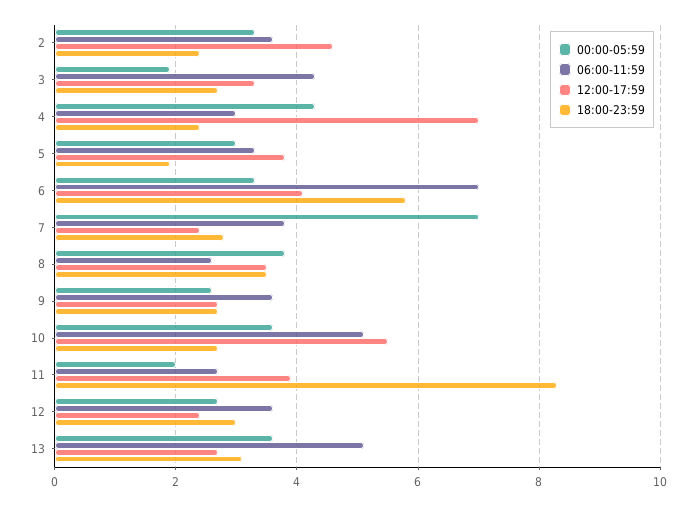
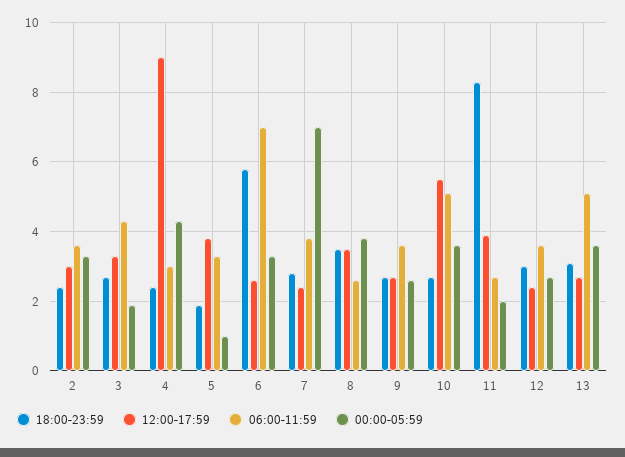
  {
    "00:00-05:59": {
      "2": 3.5,
      "3": 2,
      "4": 4.5,
-     "5": 3,
+     "5": 1,
      "6": 3.5,
      "7": 7,
      "8": 4,
      "9": 2.5,
      "10": 3.5,
      "11": 2,
      "12": 2.5,
      "13": 3.5
    },
    "06:00-11:59": {
      "2": 3.5,
      "3": 4.5,
      "4": 3,
      "5": 3.5,
      "6": 7,
      "7": 4,
      "8": 2.5,
      "9": 3.5,
      "10": 5,
      "11": 2.5,
      "12": 3.5,
      "13": 5
    },
    "12:00-17:59": {
-     "2": 4.5,
+     "2": 3,
      "3": 3.5,
-     "4": 7,
+     "4": 9,
      "5": 4,
-     "6": 4,
+     "6": 2.5,
      "7": 2.5,
      "8": 3.5,
      "9": 2.5,
      "10": 5.5,
      "11": 4,
      "12": 2.5,
      "13": 2.5
    },
    "18:00-23:59": {
      "2": 2.5,
      "3": 2.5,
      "4": 2.5,
      "5": 2,
      "6": 6,
      "7": 3,
      "8": 3.5,
      "9": 2.5,
      "10": 2.5,
      "11": 8.5,
      "12": 3,
      "13": 3
    }
  }

